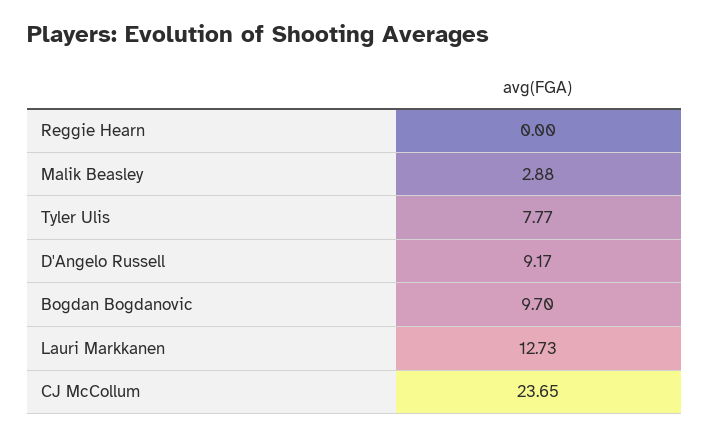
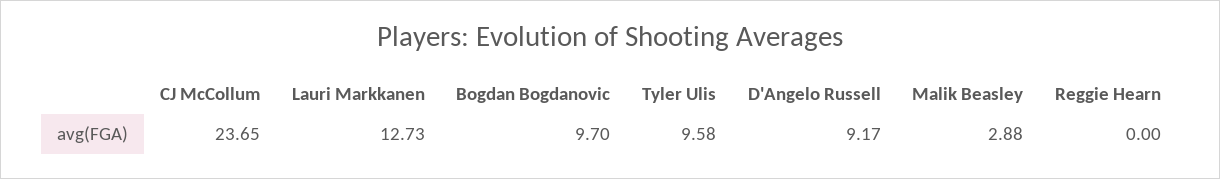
  {
    "Reggie Hearn": 0,
    "Malik Beasley": 2.88,
-   "Tyler Ulis": 7.77,
+   "Tyler Ulis": 9.58,
    "D'Angelo Russell": 9.17,
    "Bogdan Bogdanovic": 9.7,
    "Lauri Markkanen": 12.73,
    "CJ McCollum": 23.65
  }

